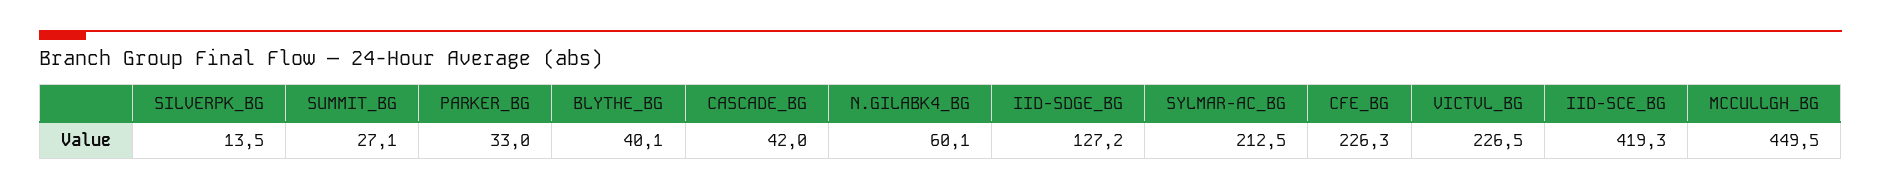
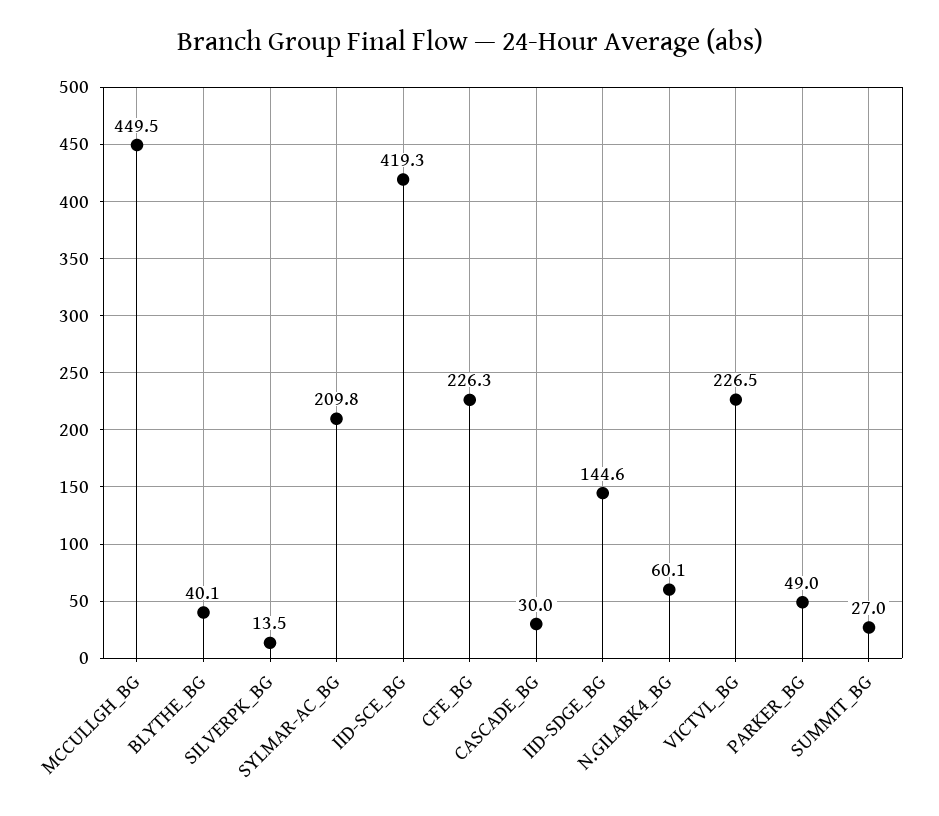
  {
    "SILVERPK_BG": 13.5,
-   "SUMMIT_BG": 27.1,
+   "SUMMIT_BG": 27,
-   "PARKER_BG": 33,
+   "PARKER_BG": 49,
    "BLYTHE_BG": 40.1,
-   "CASCADE_BG": 42,
+   "CASCADE_BG": 30,
    "N.GILABK4_BG": 60.1,
-   "IID-SDGE_BG": 127.2,
+   "IID-SDGE_BG": 144.6,
-   "SYLMAR-AC_BG": 212.5,
+   "SYLMAR-AC_BG": 209.8,
    "CFE_BG": 226.3,
    "VICTVL_BG": 226.5,
    "IID-SCE_BG": 419.3,
    "MCCULLGH_BG": 449.5
  }

